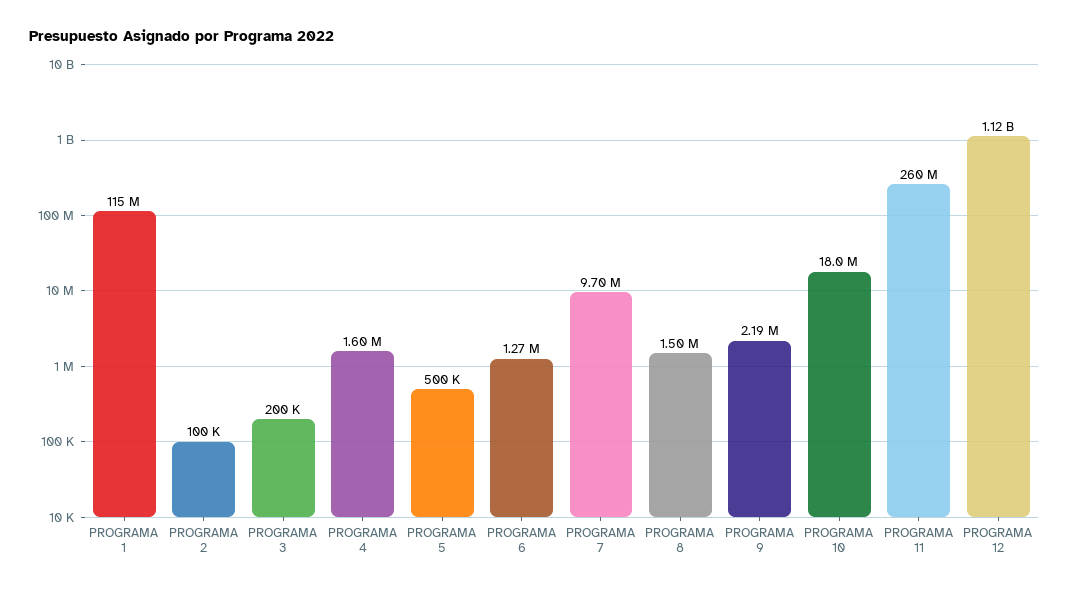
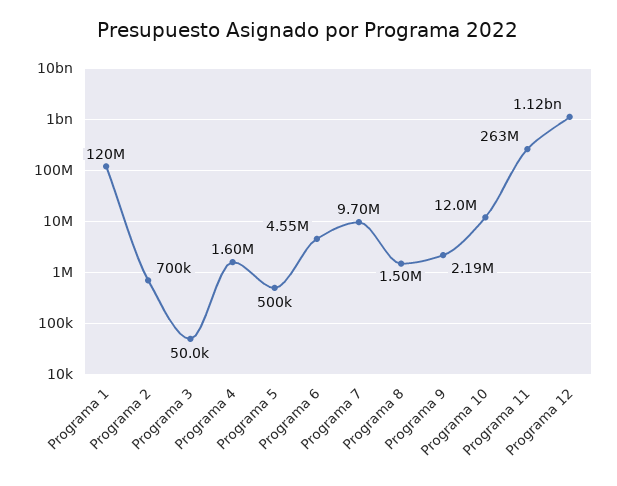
  {
-   "PROGRAMA 1": 115000000,
+   "PROGRAMA 1": 120000000,
-   "PROGRAMA 2": 100000,
+   "PROGRAMA 2": 700000,
-   "PROGRAMA 3": 200000,
+   "PROGRAMA 3": 50000,
    "PROGRAMA 4": 1600000,
    "PROGRAMA 5": 500000,
-   "PROGRAMA 6": 1270000,
+   "PROGRAMA 6": 4550000,
    "PROGRAMA 7": 9700000,
    "PROGRAMA 8": 1500000,
    "PROGRAMA 9": 2190000,
-   "PROGRAMA 10": 18000000,
+   "PROGRAMA 10": 12000000,
-   "PROGRAMA 11": 260000000,
+   "PROGRAMA 11": 263000000,
    "PROGRAMA 12": 1120000000
  }

